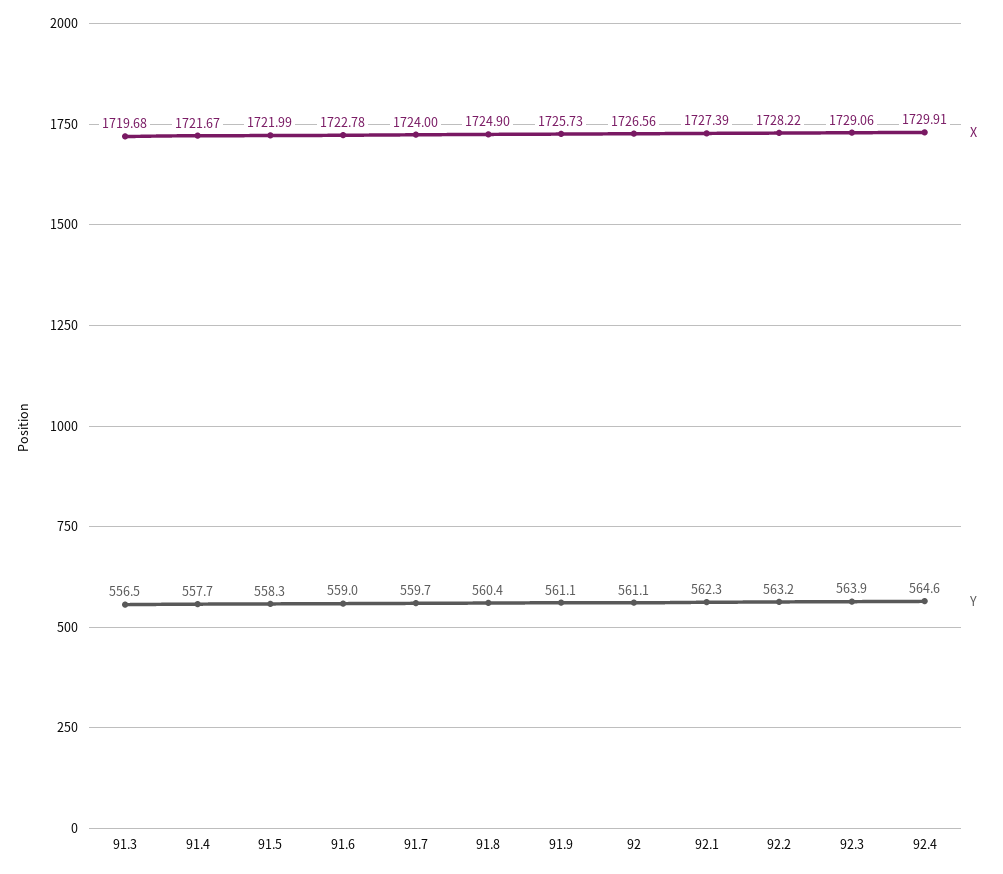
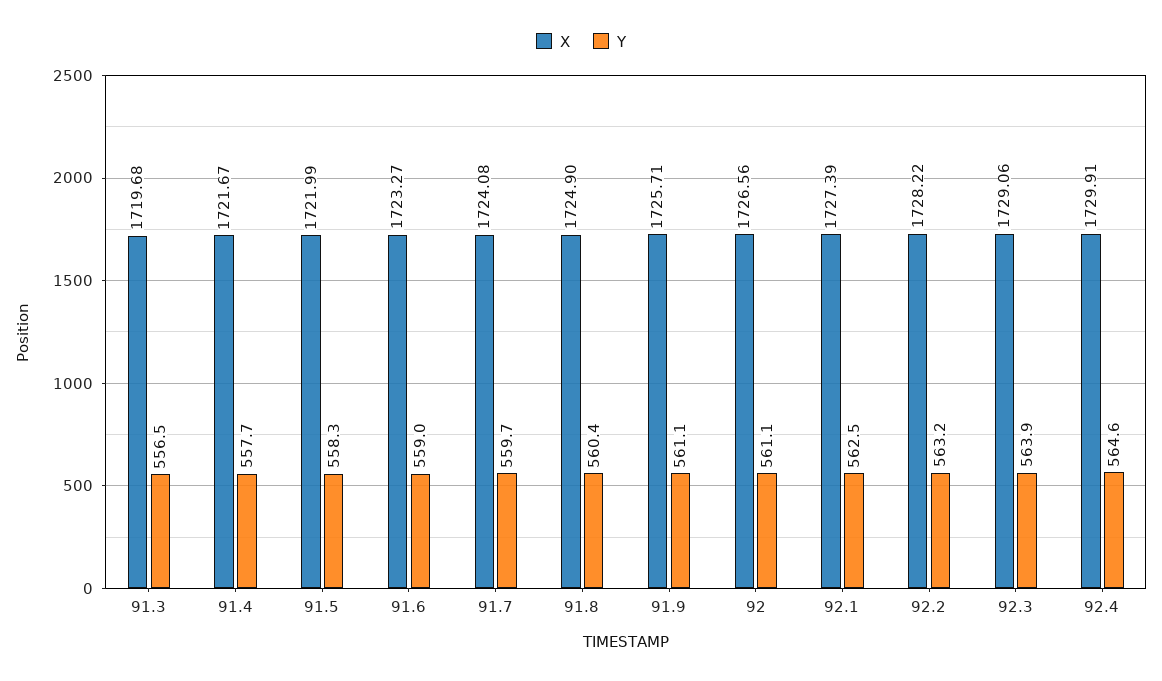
  {
    "X": {
      "91.3": 1719.68,
      "91.4": 1721.67,
      "91.5": 1721.99,
-     "91.6": 1722.78,
+     "91.6": 1723.27,
-     "91.7": 1724,
+     "91.7": 1724.08,
      "91.8": 1724.9,
-     "91.9": 1725.73,
+     "91.9": 1725.71,
      "92": 1726.56,
      "92.1": 1727.39,
      "92.2": 1728.22,
      "92.3": 1729.06,
      "92.4": 1729.91
    },
    "Y": {
      "91.3": 556.5,
      "91.4": 557.7,
      "91.5": 558.3,
      "91.6": 559,
      "91.7": 559.7,
      "91.8": 560.4,
      "91.9": 561.1,
      "92": 561.1,
-     "92.1": 562.3,
+     "92.1": 562.5,
      "92.2": 563.2,
      "92.3": 563.9,
      "92.4": 564.6
    }
  }

